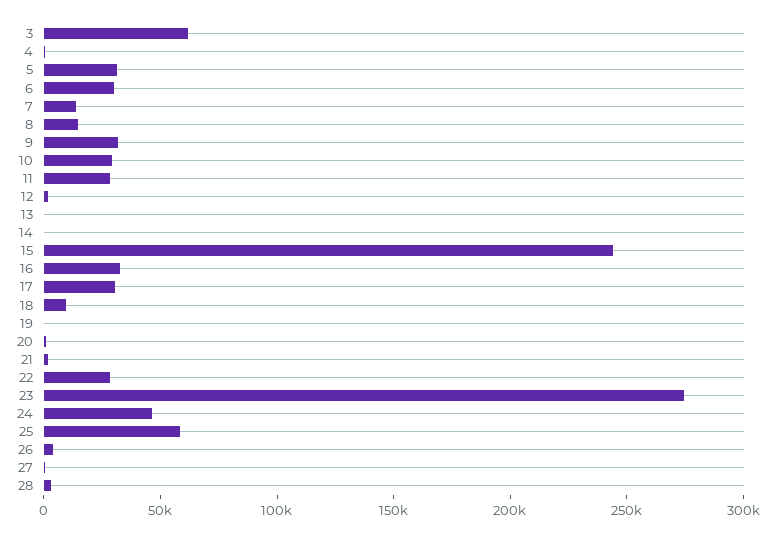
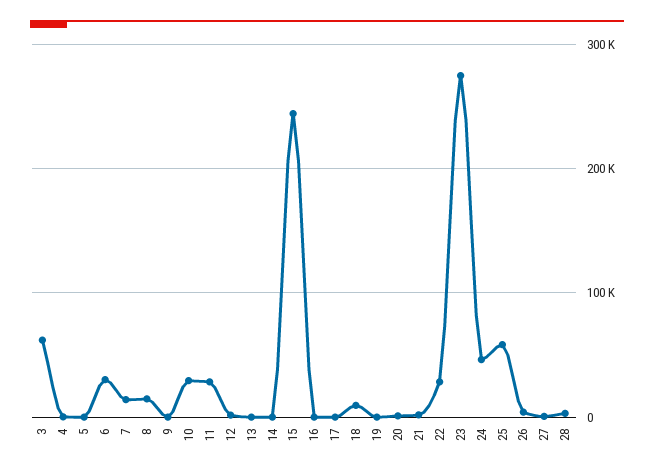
  {
    "3": 60000,
    "4": 0,
-   "5": 30000,
+   "5": 0,
    "6": 30000,
    "7": 10000,
    "8": 10000,
-   "9": 30000,
+   "9": 0,
    "10": 30000,
    "11": 30000,
    "12": 0,
    "13": 0,
    "14": 0,
    "15": 240000,
-   "16": 30000,
+   "16": 0,
-   "17": 30000,
+   "17": 0,
    "18": 10000,
    "19": 0,
    "20": 0,
    "21": 0,
    "22": 30000,
    "23": 270000,
    "24": 50000,
    "25": 60000,
    "26": 0,
    "27": 0,
    "28": 0
  }

